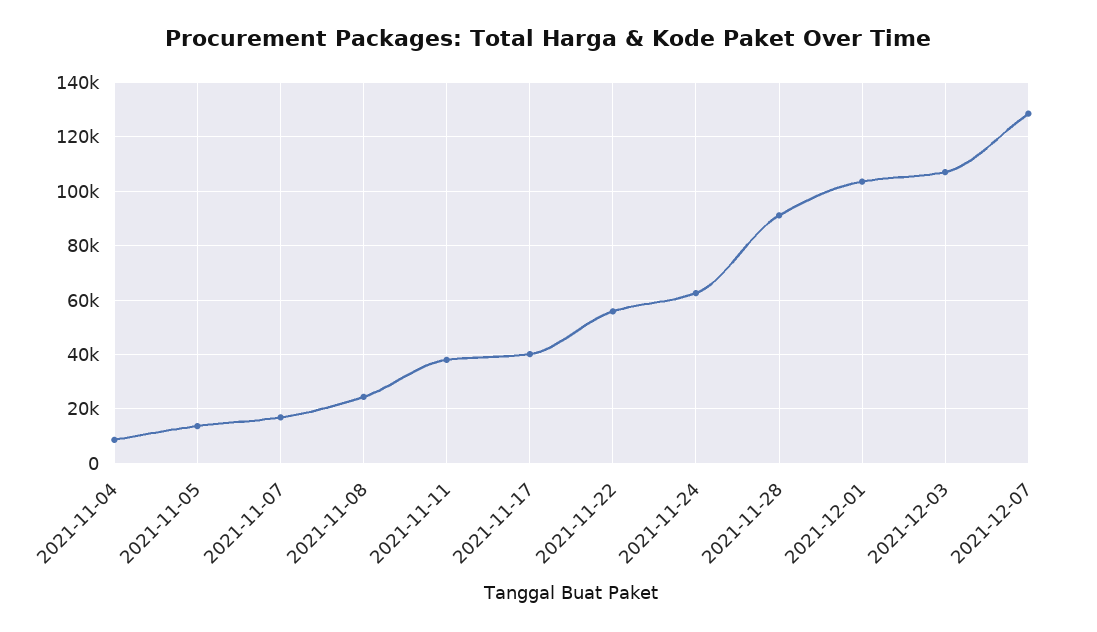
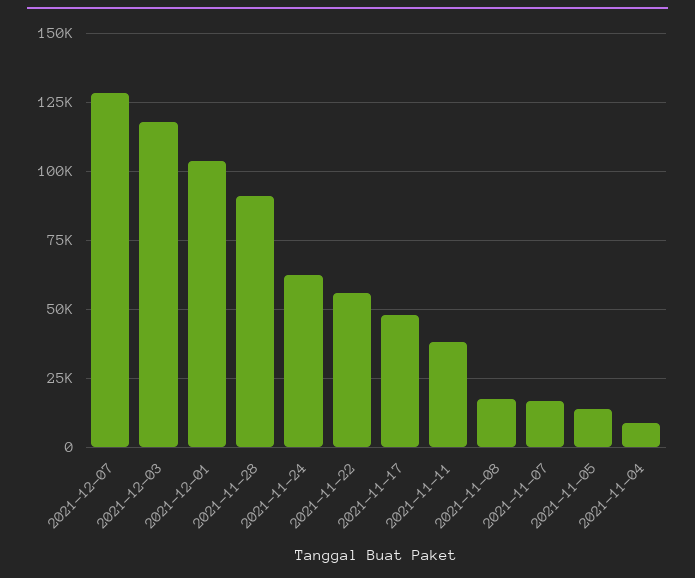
  {
    "2021-11-04": 7500,
    "2021-11-05": 12500,
    "2021-11-07": 17500,
-   "2021-11-08": 25000,
+   "2021-11-08": 17500,
    "2021-11-11": 37500,
-   "2021-11-17": 40000,
+   "2021-11-17": 47500,
    "2021-11-22": 55000,
    "2021-11-24": 62500,
    "2021-11-28": 90000,
    "2021-12-01": 102500,
-   "2021-12-03": 107500,
+   "2021-12-03": 117500,
    "2021-12-07": 127500
  }

